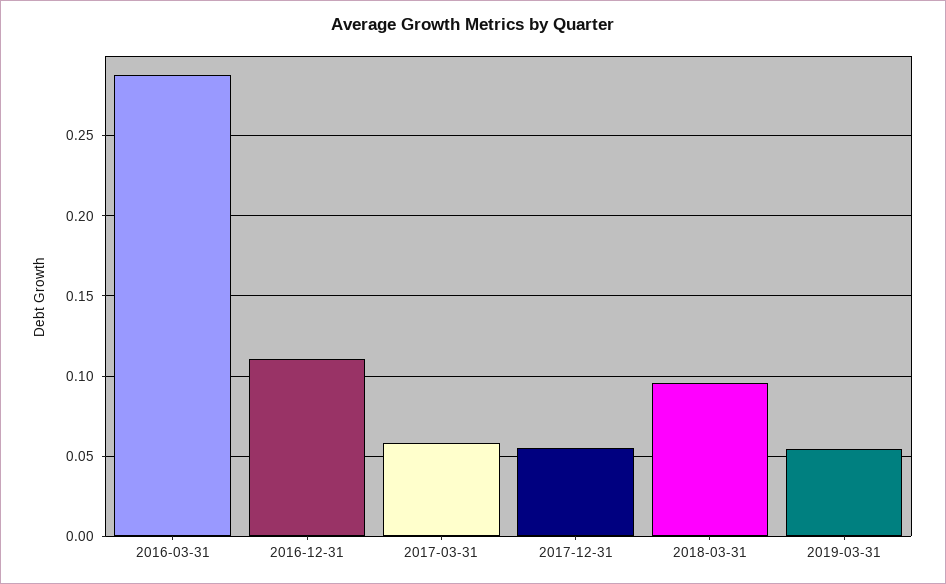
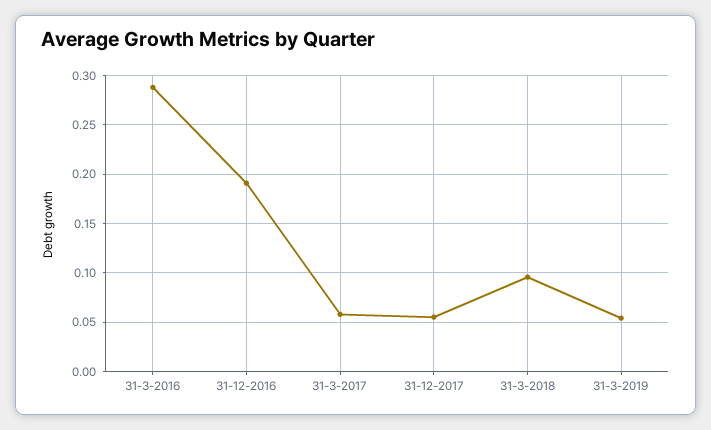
  {
    "2016-03-31": 0.29,
-   "2016-12-31": 0.11,
+   "2016-12-31": 0.19,
    "2017-03-31": 0.06,
    "2017-12-31": 0.055,
    "2018-03-31": 0.095,
    "2019-03-31": 0.055
  }

